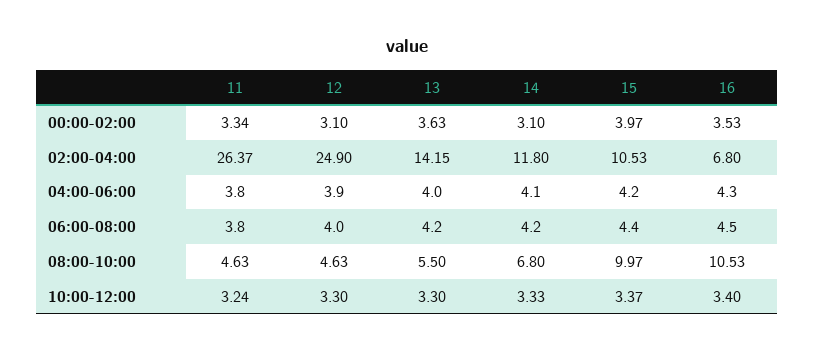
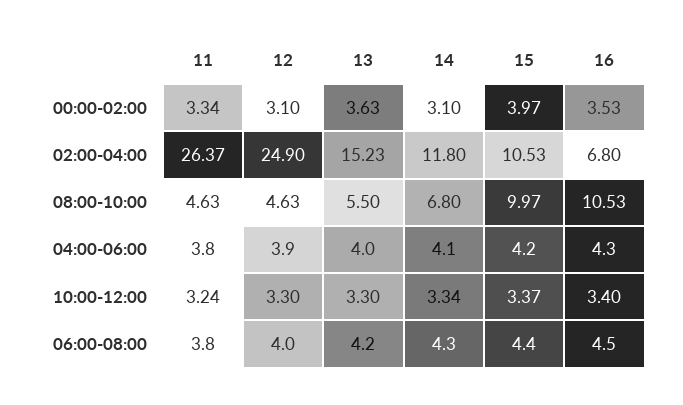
  {
    "11": {
      "00:00-02:00": 3.34,
      "02:00-04:00": 26.37,
      "04:00-06:00": 3.8,
      "06:00-08:00": 3.8,
      "08:00-10:00": 4.63,
      "10:00-12:00": 3.24
    },
    "12": {
      "00:00-02:00": 3.1,
      "02:00-04:00": 24.9,
      "04:00-06:00": 3.9,
      "06:00-08:00": 4,
      "08:00-10:00": 4.63,
      "10:00-12:00": 3.3
    },
    "13": {
      "00:00-02:00": 3.63,
-     "02:00-04:00": 14.15,
+     "02:00-04:00": 15.23,
      "04:00-06:00": 4,
      "06:00-08:00": 4.2,
      "08:00-10:00": 5.5,
      "10:00-12:00": 3.3
    },
    "14": {
      "00:00-02:00": 3.1,
      "02:00-04:00": 11.8,
      "04:00-06:00": 4.1,
-     "06:00-08:00": 4.2,
+     "06:00-08:00": 4.3,
      "08:00-10:00": 6.8,
-     "10:00-12:00": 3.33
+     "10:00-12:00": 3.34
    },
    "15": {
      "00:00-02:00": 3.97,
      "02:00-04:00": 10.53,
      "04:00-06:00": 4.2,
      "06:00-08:00": 4.4,
      "08:00-10:00": 9.97,
      "10:00-12:00": 3.37
    },
    "16": {
      "00:00-02:00": 3.53,
      "02:00-04:00": 6.8,
      "04:00-06:00": 4.3,
      "06:00-08:00": 4.5,
      "08:00-10:00": 10.53,
      "10:00-12:00": 3.4
    }
  }

